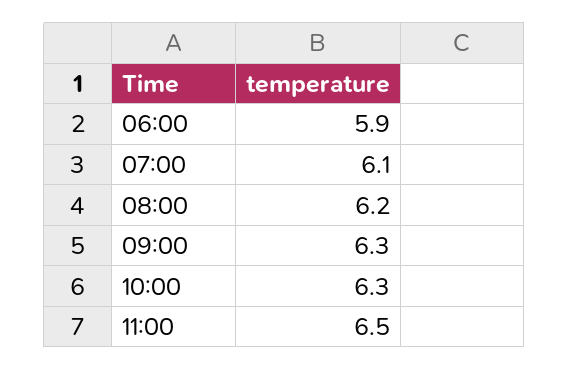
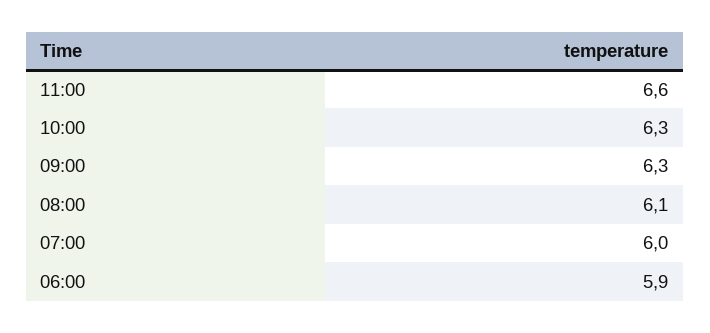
  {
    "06:00": 5.9,
-   "07:00": 6.1,
+   "07:00": 6,
-   "08:00": 6.2,
+   "08:00": 6.1,
    "09:00": 6.3,
    "10:00": 6.3,
-   "11:00": 6.5
+   "11:00": 6.6
  }

